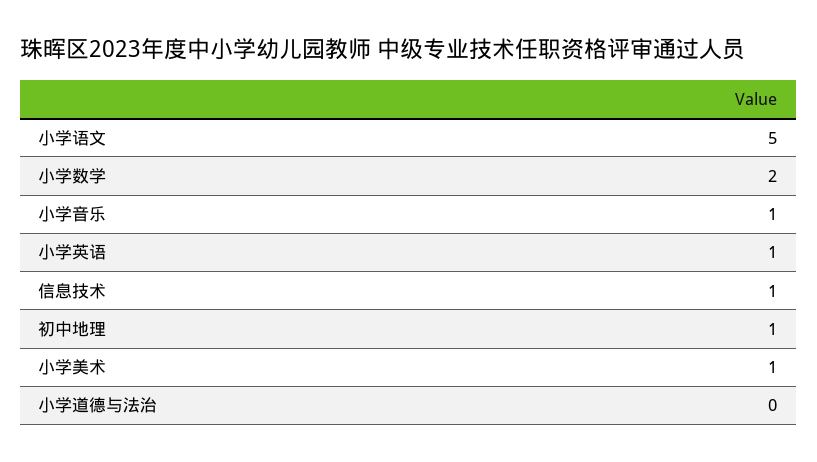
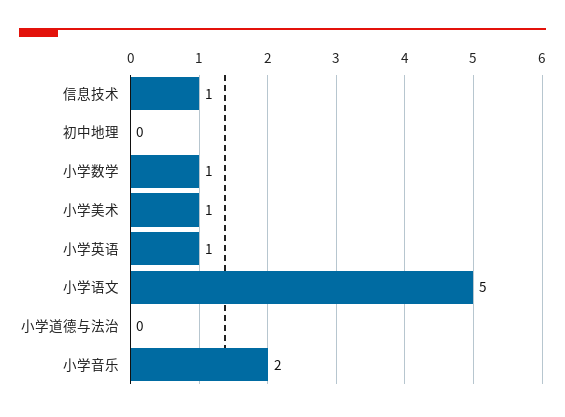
  {
    "小学语文": 5,
-   "小学数学": 2,
+   "小学数学": 1,
-   "小学音乐": 1,
+   "小学音乐": 2,
    "小学英语": 1,
    "信息技术": 1,
-   "初中地理": 1,
+   "初中地理": 0,
    "小学美术": 1,
    "小学道德与法治": 0
  }

